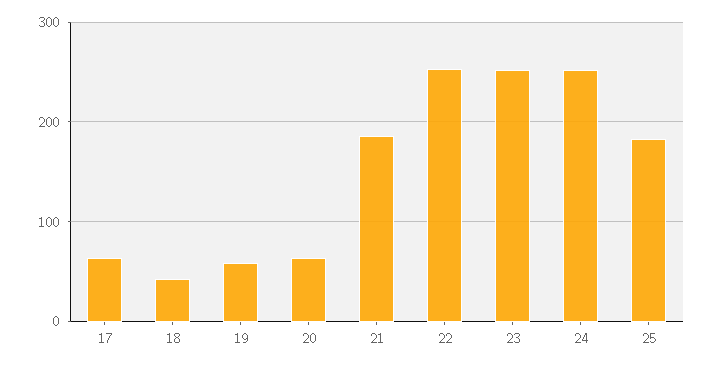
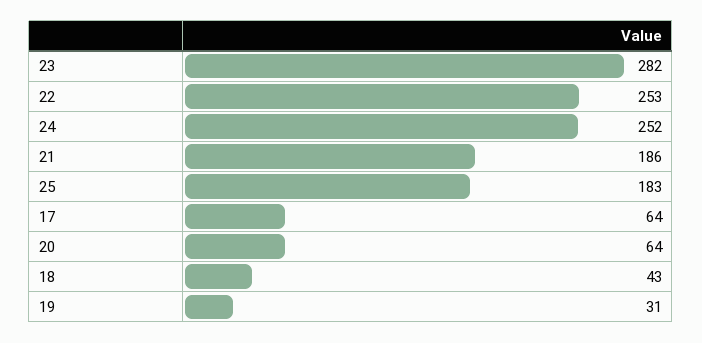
  {
    "17": 64,
    "18": 43,
-   "19": 60,
+   "19": 31,
    "20": 64,
    "21": 186,
    "22": 253,
-   "23": 250,
+   "23": 282,
    "24": 252,
    "25": 183
  }

